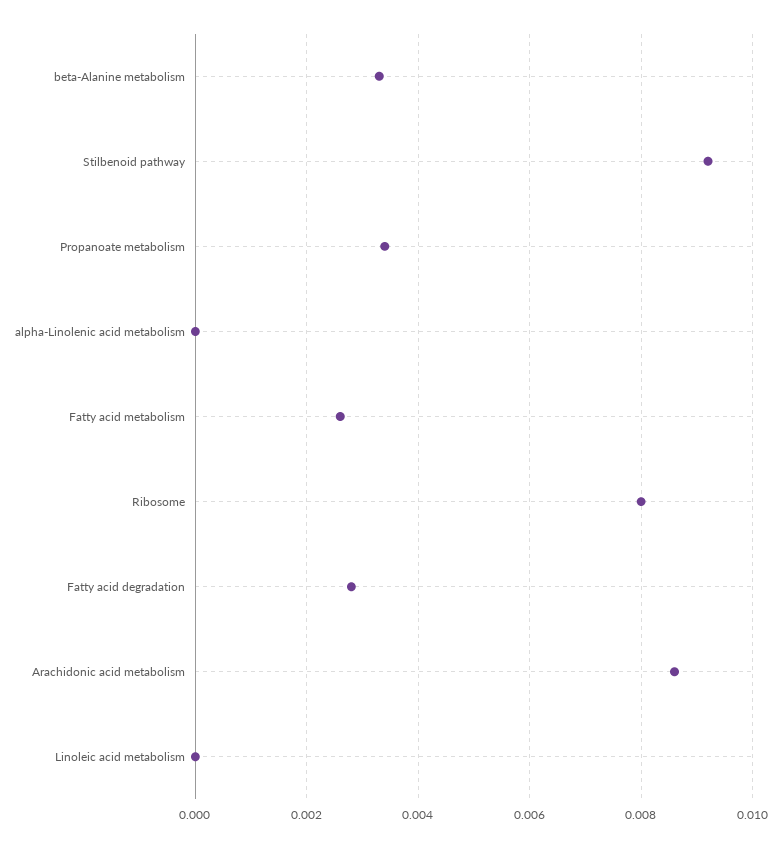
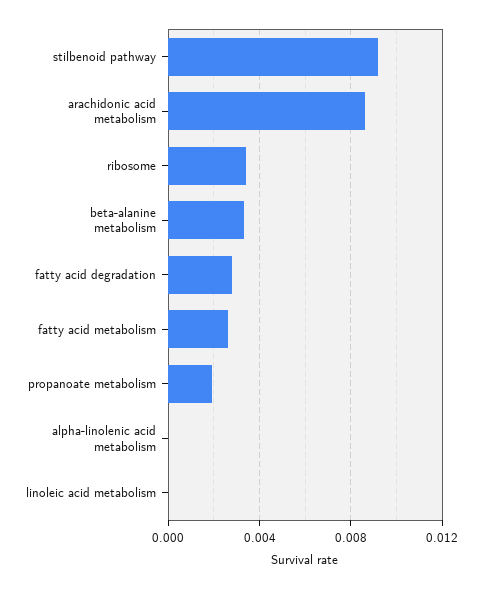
  {
    "beta-Alanine metabolism": 0.0035,
    "Stilbenoid pathway": 0.009,
-   "Propanoate metabolism": 0.0035,
+   "Propanoate metabolism": 0.002,
    "alpha-Linolenic acid metabolism": 0,
    "Fatty acid metabolism": 0.0025,
-   "Ribosome": 0.008,
+   "Ribosome": 0.0035,
    "Fatty acid degradation": 0.003,
    "Arachidonic acid metabolism": 0.0085,
    "Linoleic acid metabolism": 0
  }

